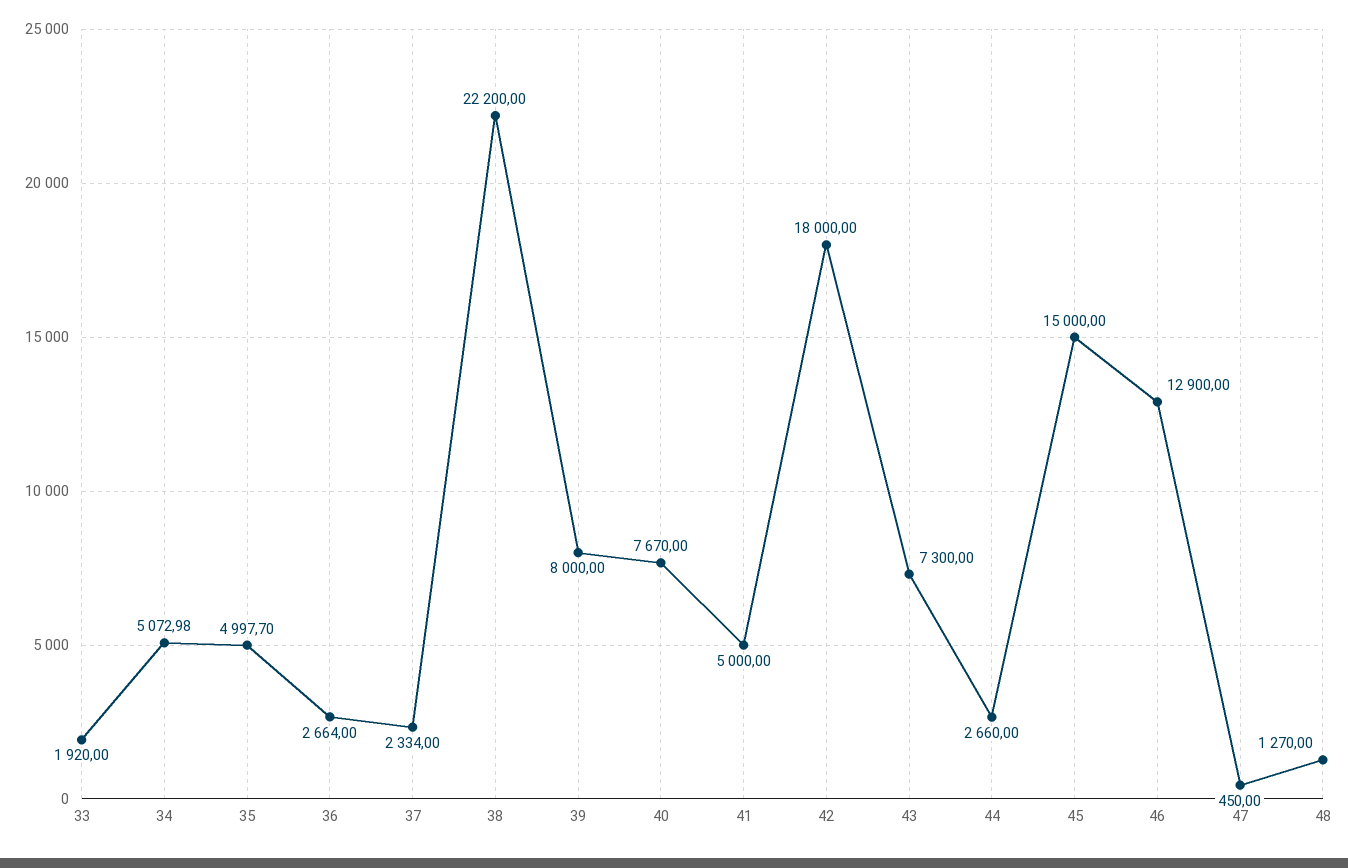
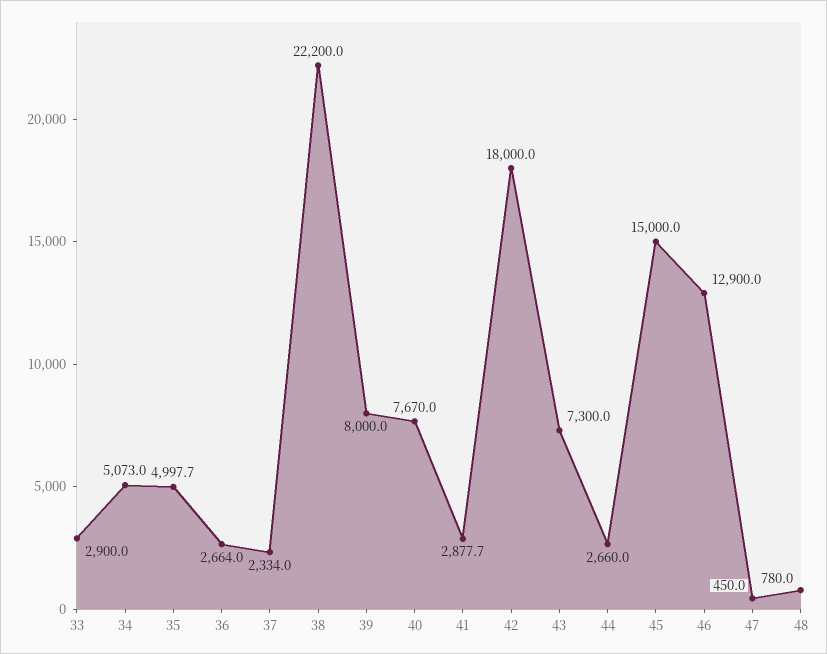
  {
-   "33": 1920,
+   "33": 2900,
    "34": 5072.98,
    "35": 4997.7,
    "36": 2664,
    "37": 2334,
    "38": 22200,
    "39": 8000,
    "40": 7670,
-   "41": 5000,
+   "41": 2877.7,
    "42": 18000,
    "43": 7300,
    "44": 2660,
    "45": 15000,
    "46": 12900,
    "47": 450,
-   "48": 1270
+   "48": 780
  }

